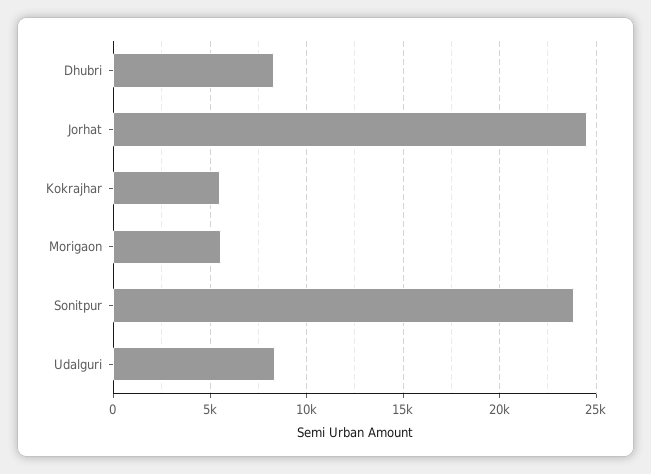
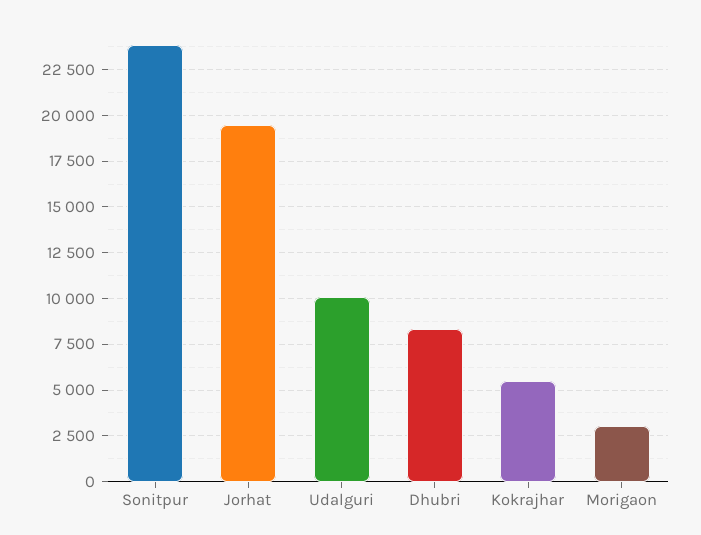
  {
    "Dhubri": 8500,
-   "Jorhat": 24500,
+   "Jorhat": 19500,
    "Kokrajhar": 5500,
-   "Morigaon": 5500,
+   "Morigaon": 3000,
    "Sonitpur": 24000,
-   "Udalguri": 8500
+   "Udalguri": 10000
  }

